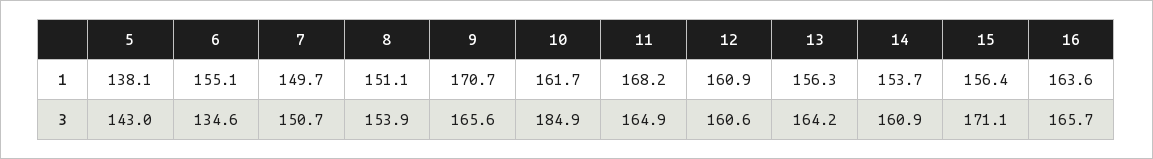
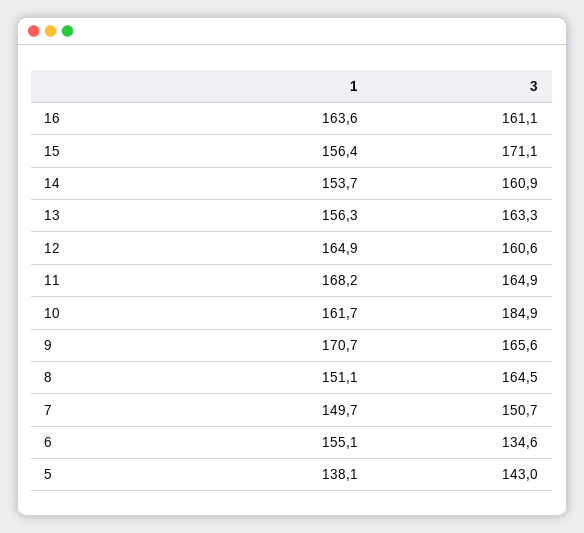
  {
    "5": {
      "1": 138.1,
      "3": 143
    },
    "6": {
      "1": 155.1,
      "3": 134.6
    },
    "7": {
      "1": 149.7,
      "3": 150.7
    },
    "8": {
      "1": 151.1,
-     "3": 153.9
+     "3": 164.5
    },
    "9": {
      "1": 170.7,
      "3": 165.6
    },
    "10": {
      "1": 161.7,
      "3": 184.9
    },
    "11": {
      "1": 168.2,
      "3": 164.9
    },
    "12": {
-     "1": 160.9,
+     "1": 164.9,
      "3": 160.6
    },
    "13": {
      "1": 156.3,
-     "3": 164.2
+     "3": 163.3
    },
    "14": {
      "1": 153.7,
      "3": 160.9
    },
    "15": {
      "1": 156.4,
      "3": 171.1
    },
    "16": {
      "1": 163.6,
-     "3": 165.7
+     "3": 161.1
    }
  }

